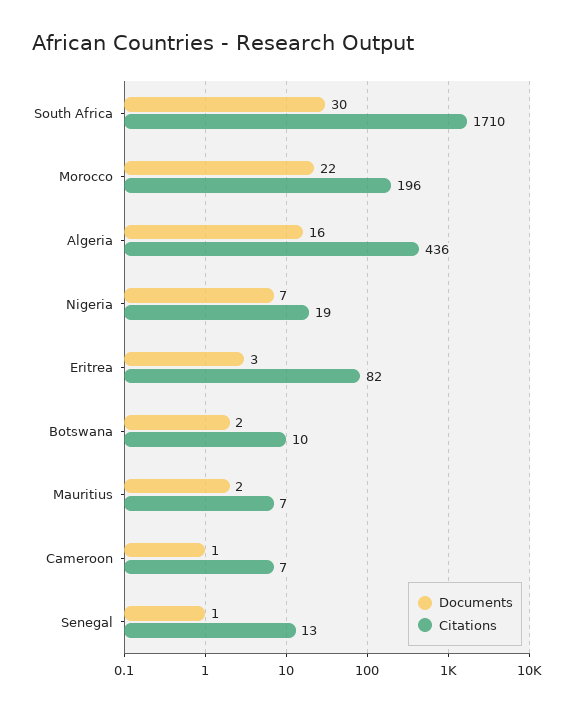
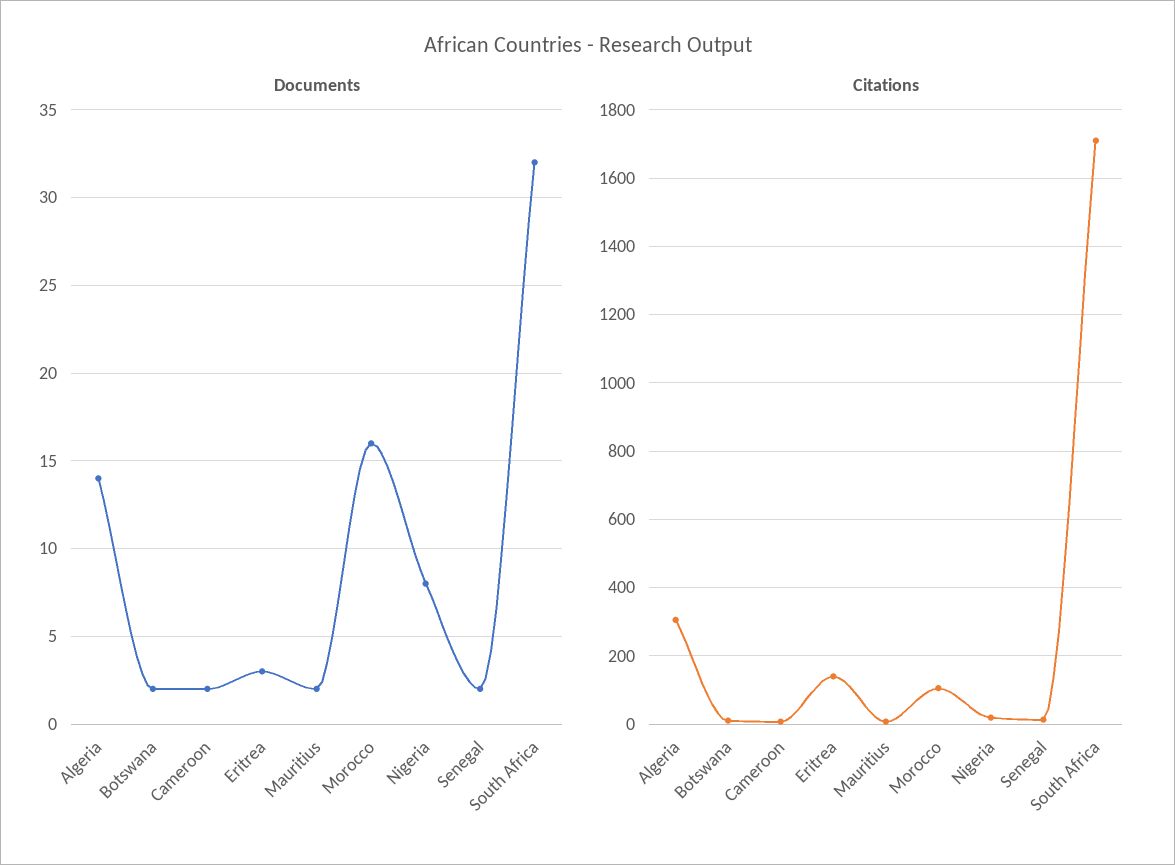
  {
    "Documents": {
-     "South Africa": 30,
+     "South Africa": 32,
-     "Morocco": 22,
+     "Morocco": 16,
-     "Algeria": 16,
+     "Algeria": 14,
-     "Nigeria": 7,
+     "Nigeria": 8,
      "Eritrea": 3,
      "Botswana": 2,
      "Mauritius": 2,
-     "Cameroon": 1,
+     "Cameroon": 2,
-     "Senegal": 1
+     "Senegal": 2
    },
    "Citations": {
      "South Africa": 1710,
-     "Morocco": 196,
+     "Morocco": 100,
-     "Algeria": 436,
+     "Algeria": 300,
      "Nigeria": 19,
-     "Eritrea": 82,
+     "Eritrea": 140,
      "Botswana": 10,
      "Mauritius": 7,
      "Cameroon": 7,
      "Senegal": 13
    }
  }

